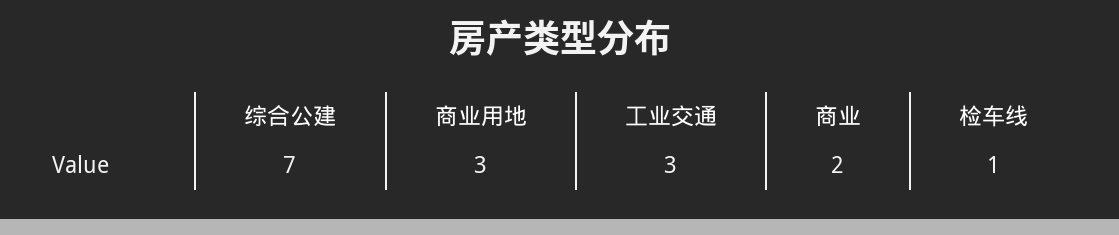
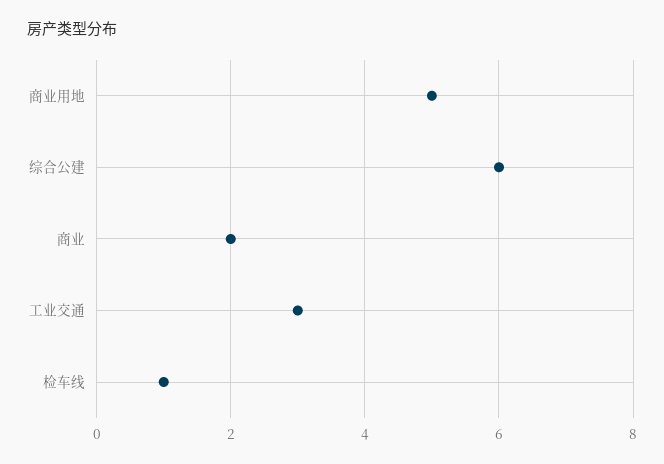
  {
-   "综合公建": 7,
+   "综合公建": 6,
-   "商业用地": 3,
+   "商业用地": 5,
    "工业交通": 3,
    "商业": 2,
    "检车线": 1
  }

